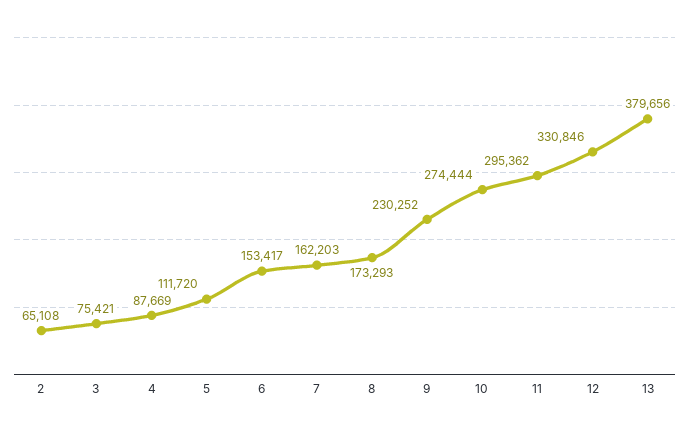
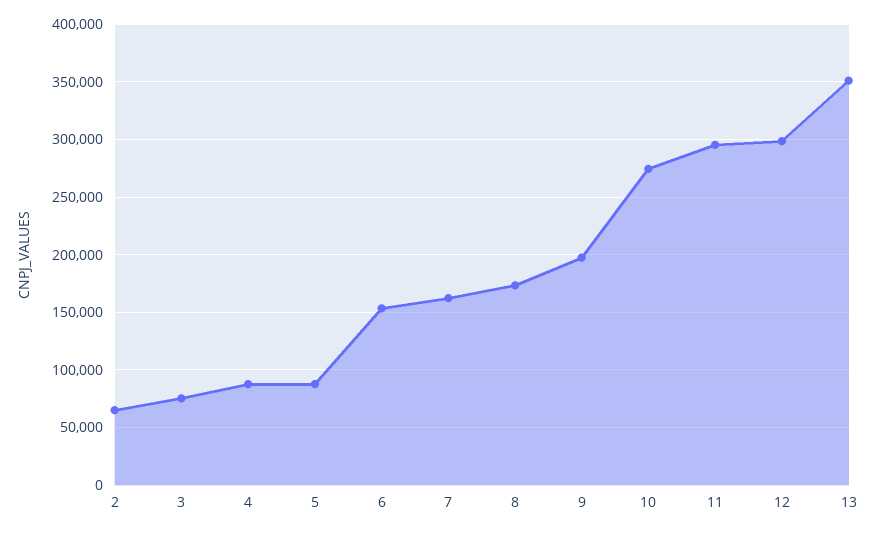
  {
    "2": 65108,
    "3": 75421,
    "4": 87669,
-   "5": 111720,
+   "5": 90000,
    "6": 153417,
    "7": 162203,
    "8": 173293,
-   "9": 230252,
+   "9": 200000,
    "10": 274444,
    "11": 295362,
-   "12": 330846,
+   "12": 300000,
-   "13": 379656
+   "13": 350000
  }

